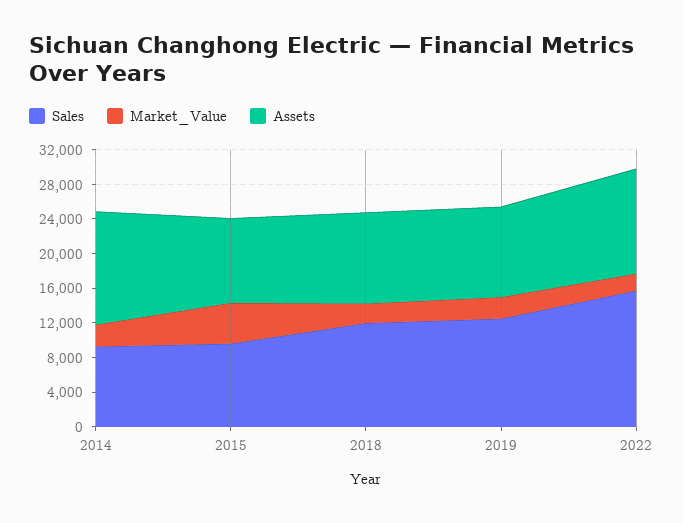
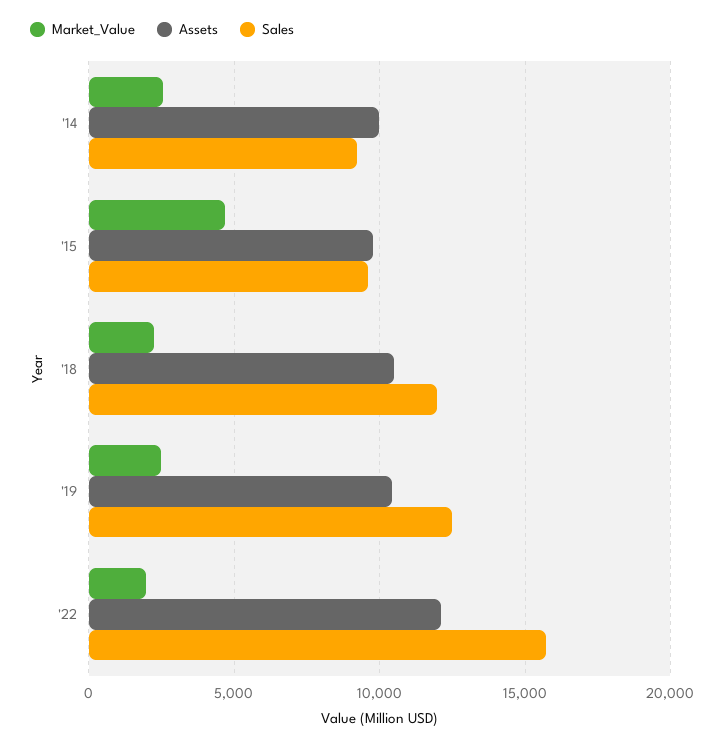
  {
    "Sales": {
      "2014": 9000,
      "2015": 9500,
      "2018": 12000,
      "2019": 12500,
      "2022": 15500
    },
    "Market_Value": {
      "2014": 2500,
      "2015": 4500,
      "2018": 2000,
      "2019": 2500,
      "2022": 2000
    },
    "Assets": {
-     "2014": 13000,
+     "2014": 10000,
      "2015": 10000,
      "2018": 10500,
      "2019": 10500,
      "2022": 12000
    }
  }

